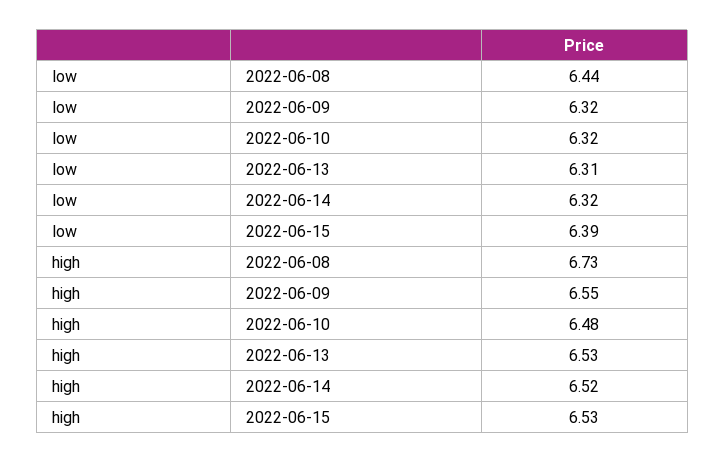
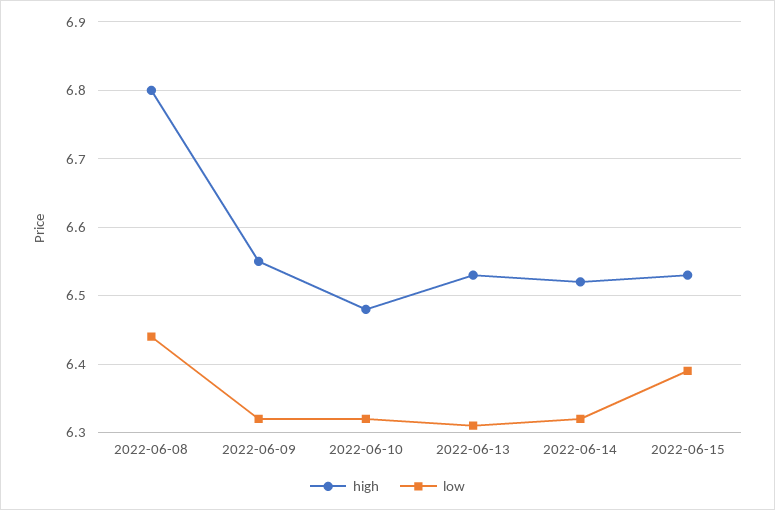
  {
    "low": {
      "2022-06-08": 6.44,
      "2022-06-09": 6.32,
      "2022-06-10": 6.32,
      "2022-06-13": 6.31,
      "2022-06-14": 6.32,
      "2022-06-15": 6.39
    },
    "high": {
-     "2022-06-08": 6.73,
+     "2022-06-08": 6.8,
      "2022-06-09": 6.55,
      "2022-06-10": 6.48,
      "2022-06-13": 6.53,
      "2022-06-14": 6.52,
      "2022-06-15": 6.53
    }
  }

